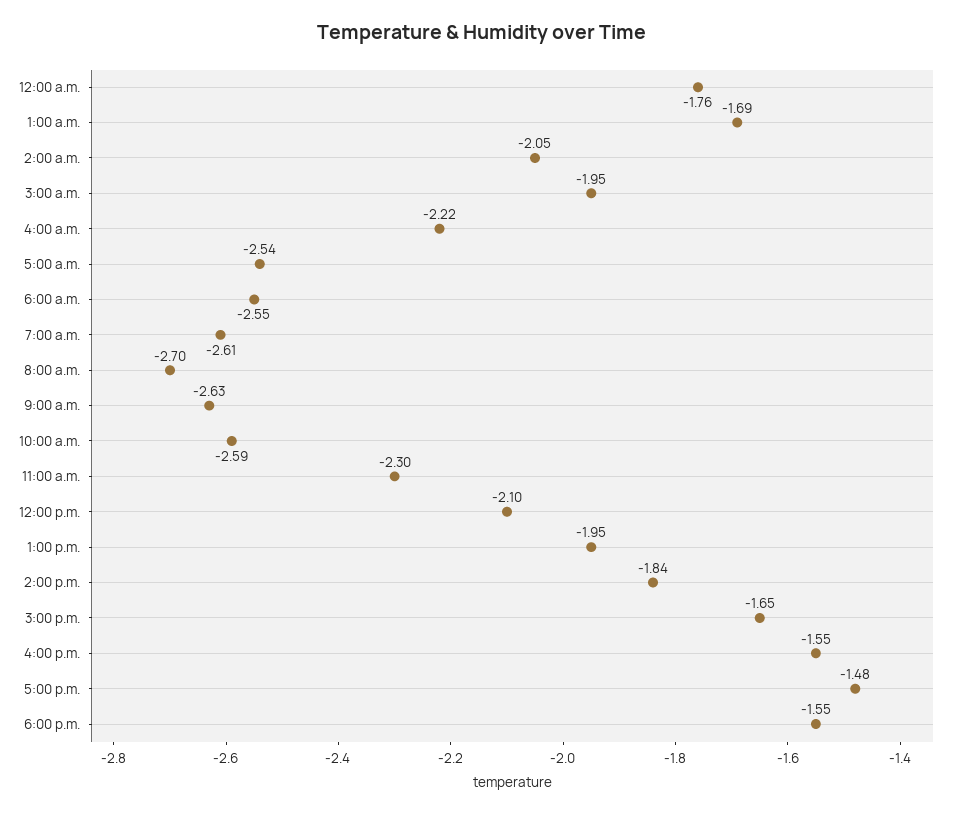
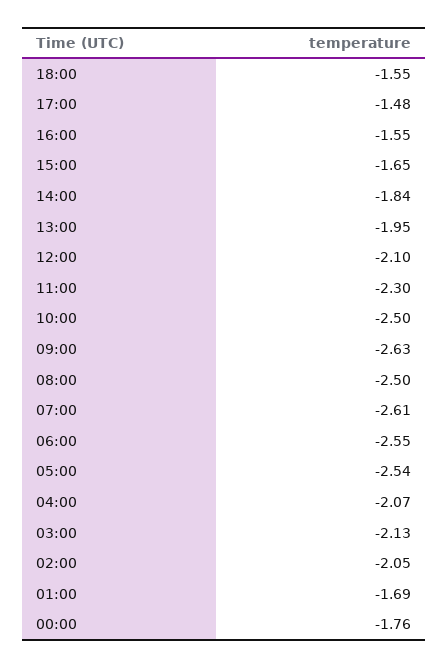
  {
    "12:00 a.m.": -1.76,
    "1:00 a.m.": -1.69,
    "2:00 a.m.": -2.05,
-   "3:00 a.m.": -1.95,
+   "3:00 a.m.": -2.13,
-   "4:00 a.m.": -2.22,
+   "4:00 a.m.": -2.07,
    "5:00 a.m.": -2.54,
    "6:00 a.m.": -2.55,
    "7:00 a.m.": -2.61,
-   "8:00 a.m.": -2.7,
+   "8:00 a.m.": -2.5,
    "9:00 a.m.": -2.63,
-   "10:00 a.m.": -2.59,
+   "10:00 a.m.": -2.5,
    "11:00 a.m.": -2.3,
    "12:00 p.m.": -2.1,
    "1:00 p.m.": -1.95,
    "2:00 p.m.": -1.84,
    "3:00 p.m.": -1.65,
    "4:00 p.m.": -1.55,
    "5:00 p.m.": -1.48,
    "6:00 p.m.": -1.55
  }

